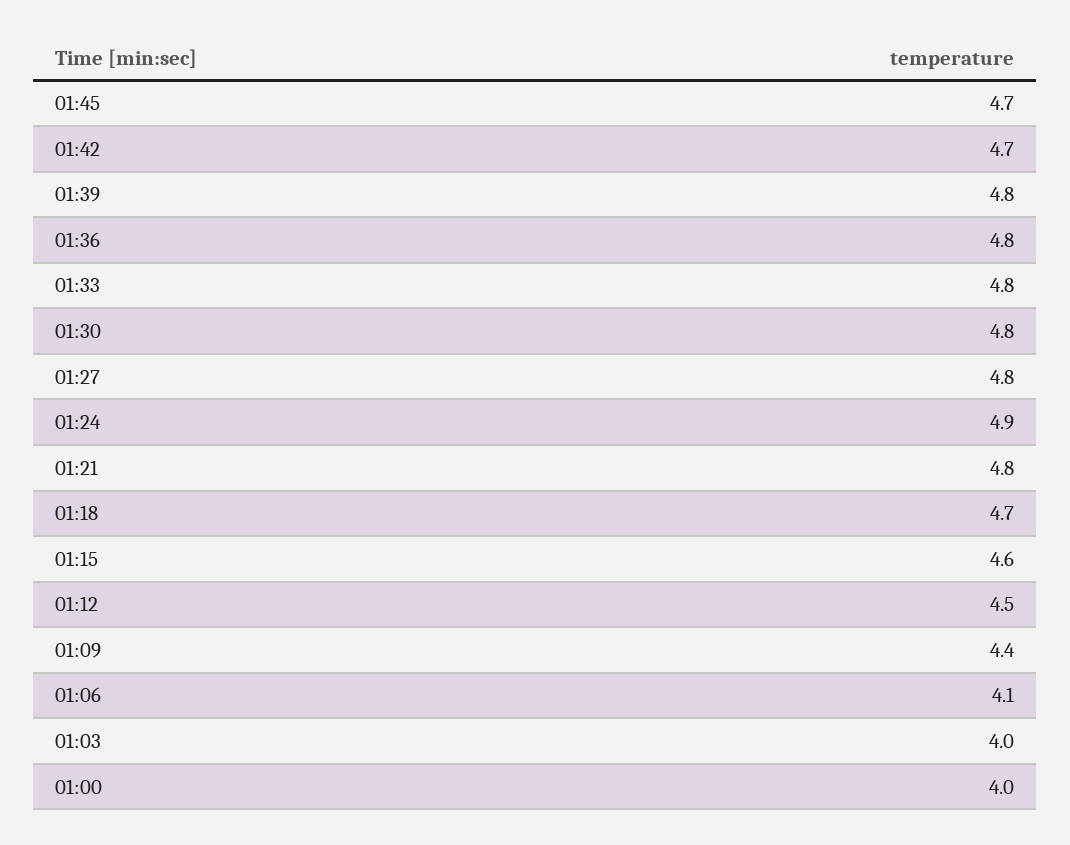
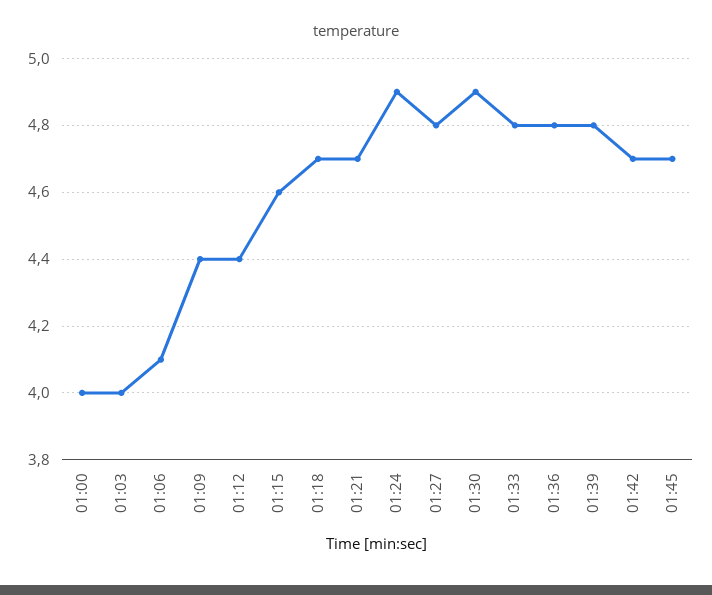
  {
    "01:45": 4.7,
    "01:42": 4.7,
    "01:39": 4.8,
    "01:36": 4.8,
    "01:33": 4.8,
-   "01:30": 4.8,
+   "01:30": 4.9,
    "01:27": 4.8,
    "01:24": 4.9,
-   "01:21": 4.8,
+   "01:21": 4.7,
    "01:18": 4.7,
    "01:15": 4.6,
-   "01:12": 4.5,
+   "01:12": 4.4,
    "01:09": 4.4,
    "01:06": 4.1,
    "01:03": 4,
    "01:00": 4
  }

